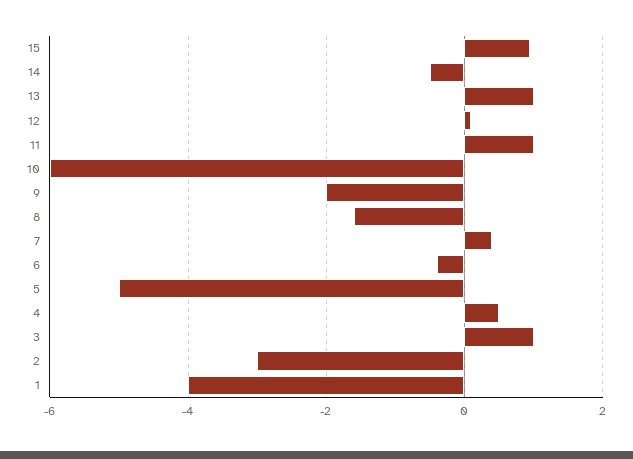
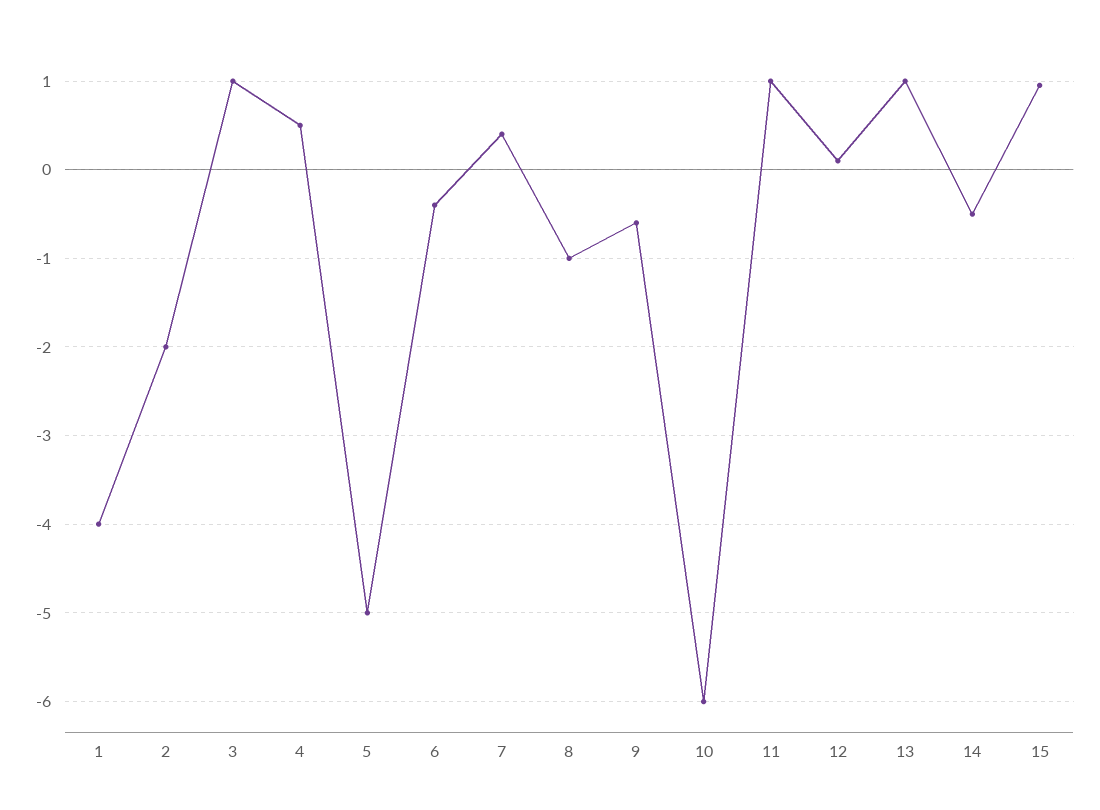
  {
    "15": 1,
    "14": -0.5,
    "13": 1,
    "12": 0.1,
    "11": 1,
    "10": -6,
-   "9": -2,
+   "9": -0.6,
-   "8": -1.6,
+   "8": -1,
    "7": 0.4,
    "6": -0.4,
    "5": -5,
    "4": 0.5,
    "3": 1,
-   "2": -3,
+   "2": -2,
    "1": -4
  }

